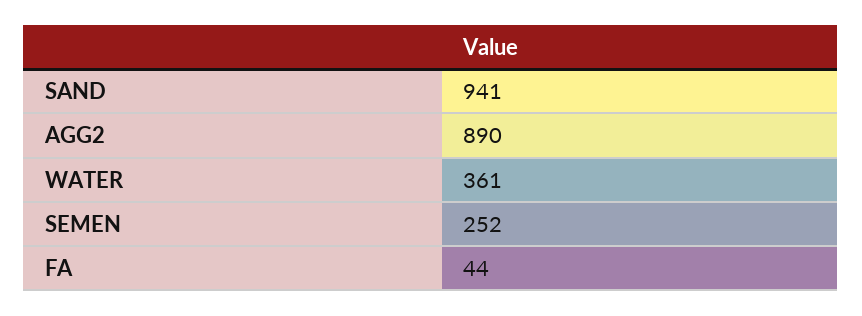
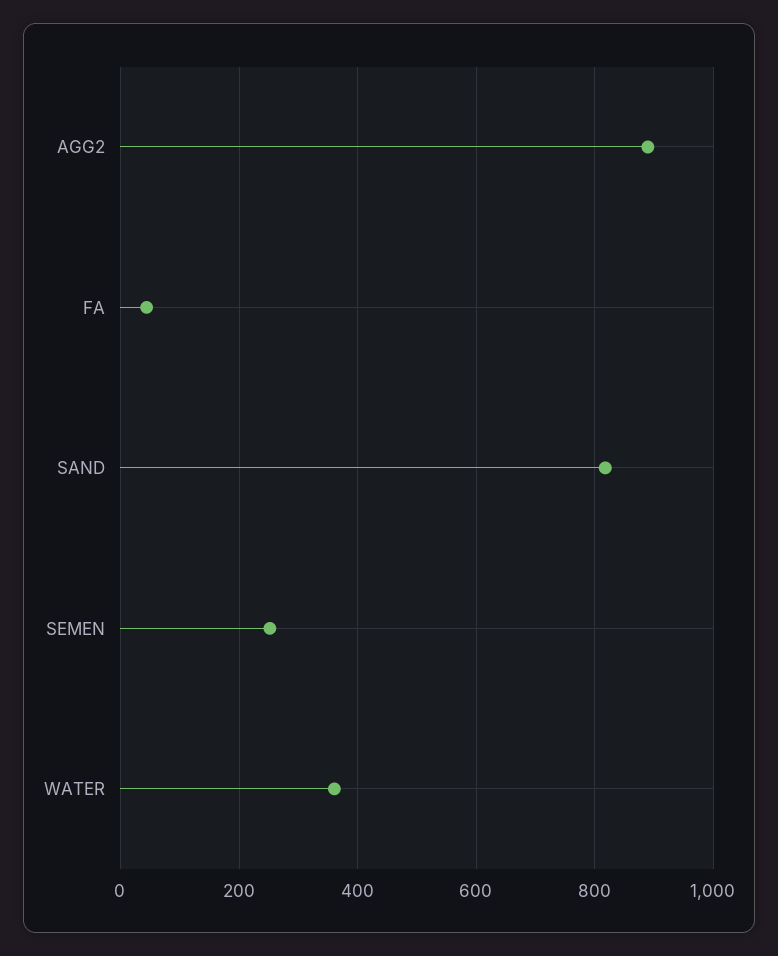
  {
-   "SAND": 941,
+   "SAND": 820,
    "AGG2": 890,
    "WATER": 361,
    "SEMEN": 252,
    "FA": 44
  }

